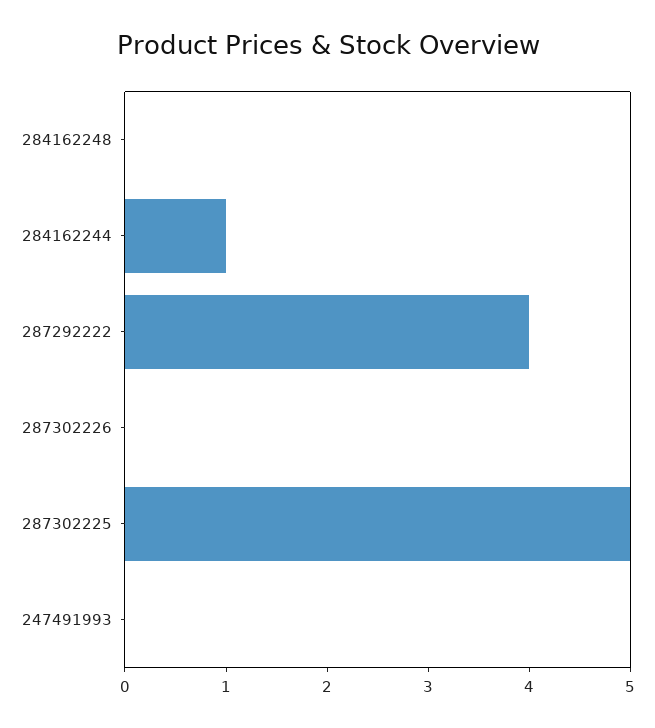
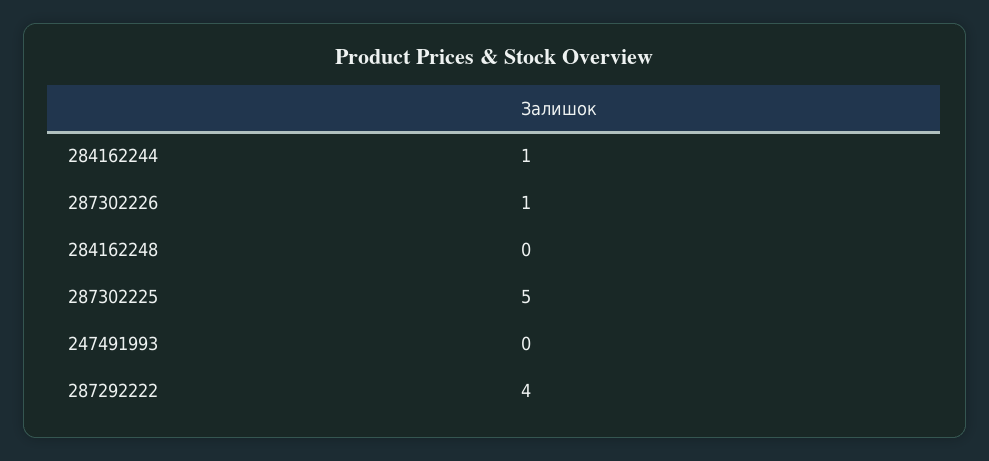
  {
    "284162248": 0,
    "284162244": 1,
    "287292222": 4,
-   "287302226": 0,
+   "287302226": 1,
    "287302225": 5,
    "247491993": 0
  }

